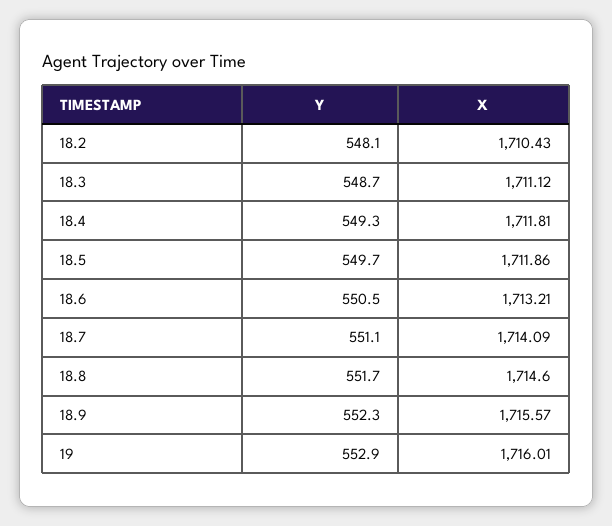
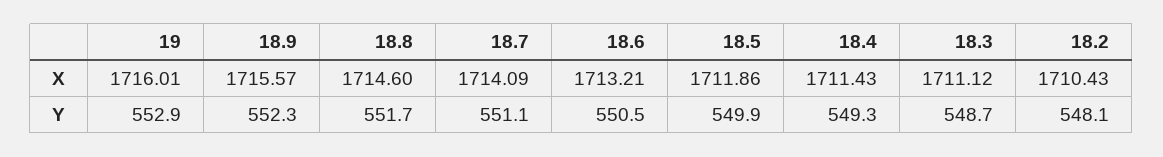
  {
    "Y": {
      "18.2": 548.1,
      "18.3": 548.7,
      "18.4": 549.3,
-     "18.5": 549.7,
+     "18.5": 549.9,
      "18.6": 550.5,
      "18.7": 551.1,
      "18.8": 551.7,
      "18.9": 552.3,
      "19": 552.9
    },
    "X": {
      "18.2": 1710.43,
      "18.3": 1711.12,
-     "18.4": 1711.81,
+     "18.4": 1711.43,
      "18.5": 1711.86,
      "18.6": 1713.21,
      "18.7": 1714.09,
      "18.8": 1714.6,
      "18.9": 1715.57,
      "19": 1716.01
    }
  }

